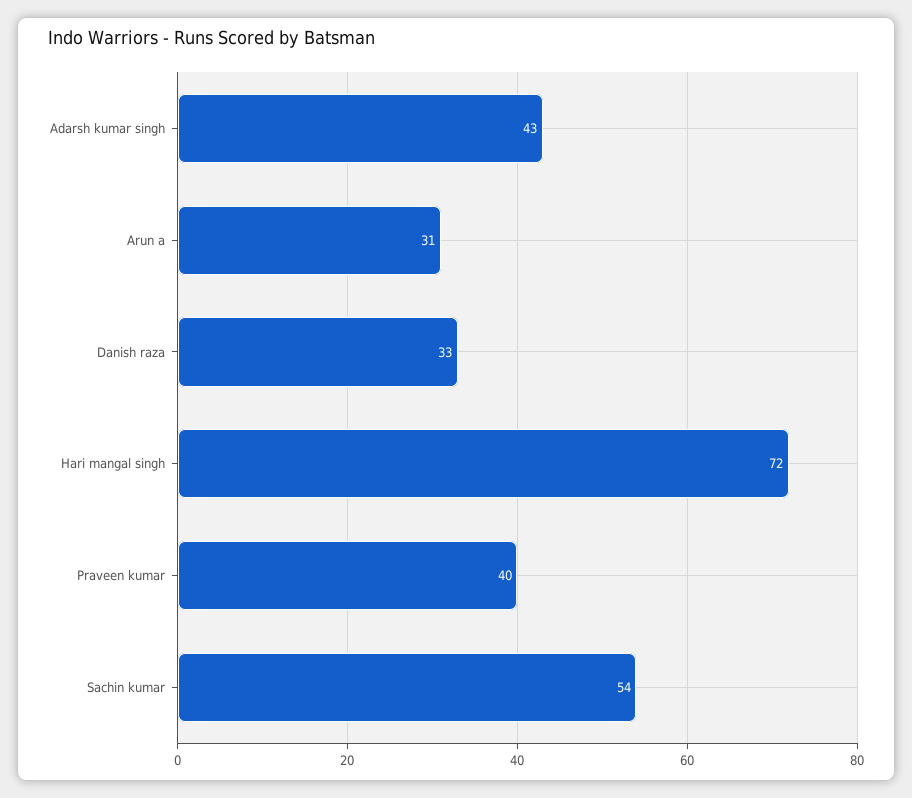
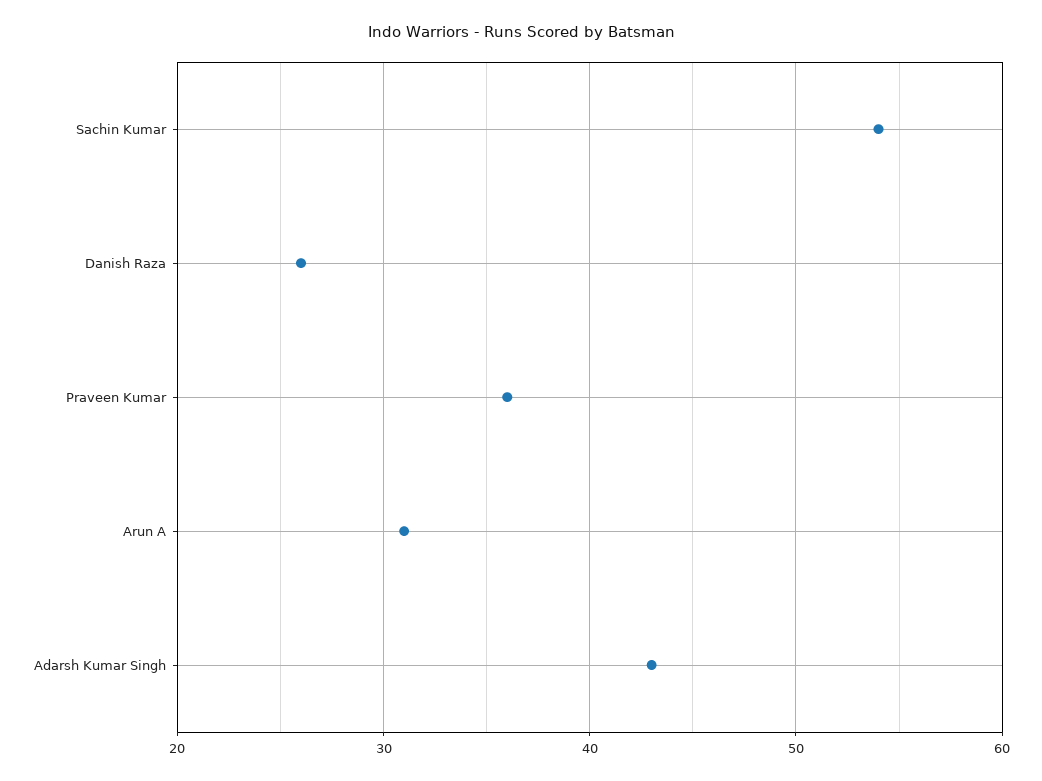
  {
    "Adarsh kumar singh": 43,
    "Arun a": 31,
-   "Danish raza": 33,
+   "Danish raza": 26,
-   "Hari mangal singh": 72,
-   "Praveen kumar": 40,
+   "Praveen kumar": 36,
    "Sachin kumar": 54
  }

